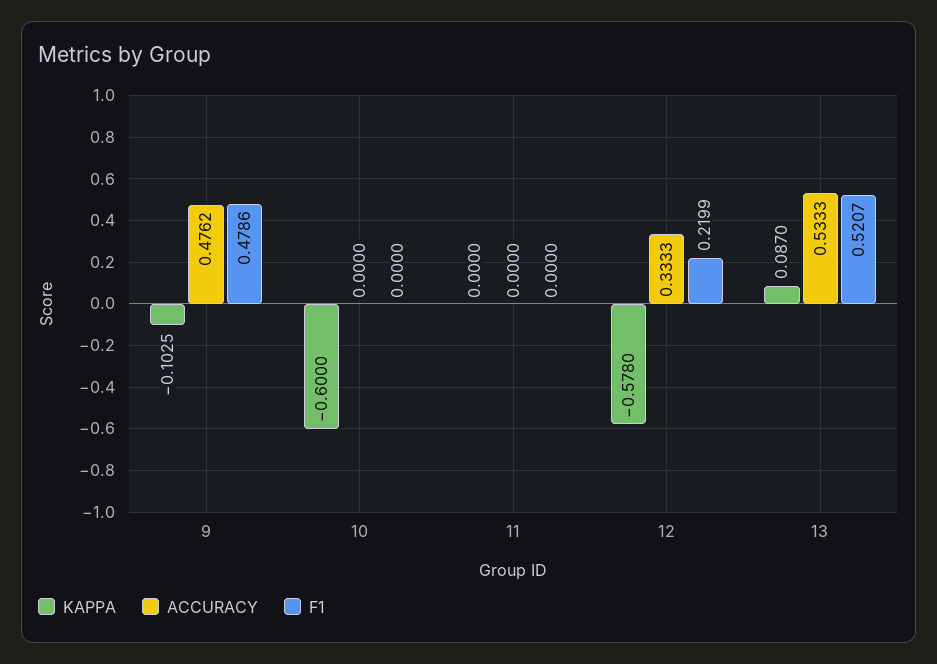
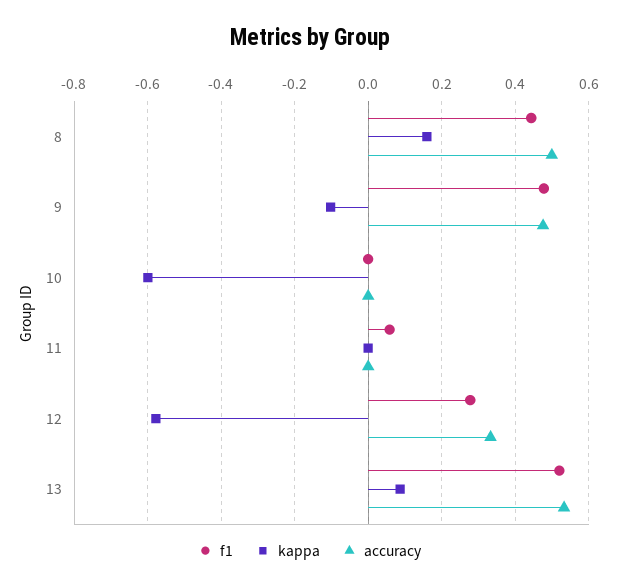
  {
    "KAPPA": {
      "9": -0.1025,
      "10": -0.6,
      "11": 0,
      "12": -0.578,
-     "13": 0.087
+     "13": 0.087,
+     "8": 0.16
    },
    "ACCURACY": {
      "9": 0.4762,
      "10": 0,
      "11": 0,
      "12": 0.3333,
-     "13": 0.5333
+     "13": 0.5333,
+     "8": 0.5
    },
    "F1": {
      "9": 0.4786,
      "10": 0,
-     "11": 0,
+     "11": 0.06,
-     "12": 0.2199,
+     "12": 0.28,
-     "13": 0.5207
+     "13": 0.5207,
+     "8": 0.44
    }
  }

